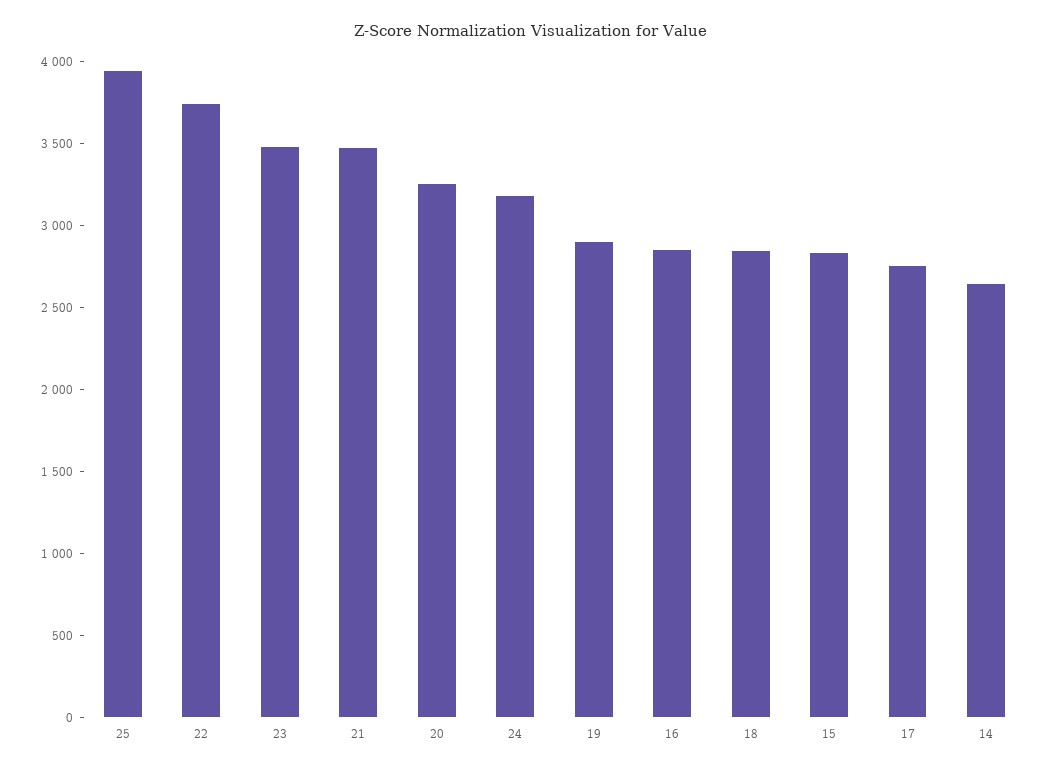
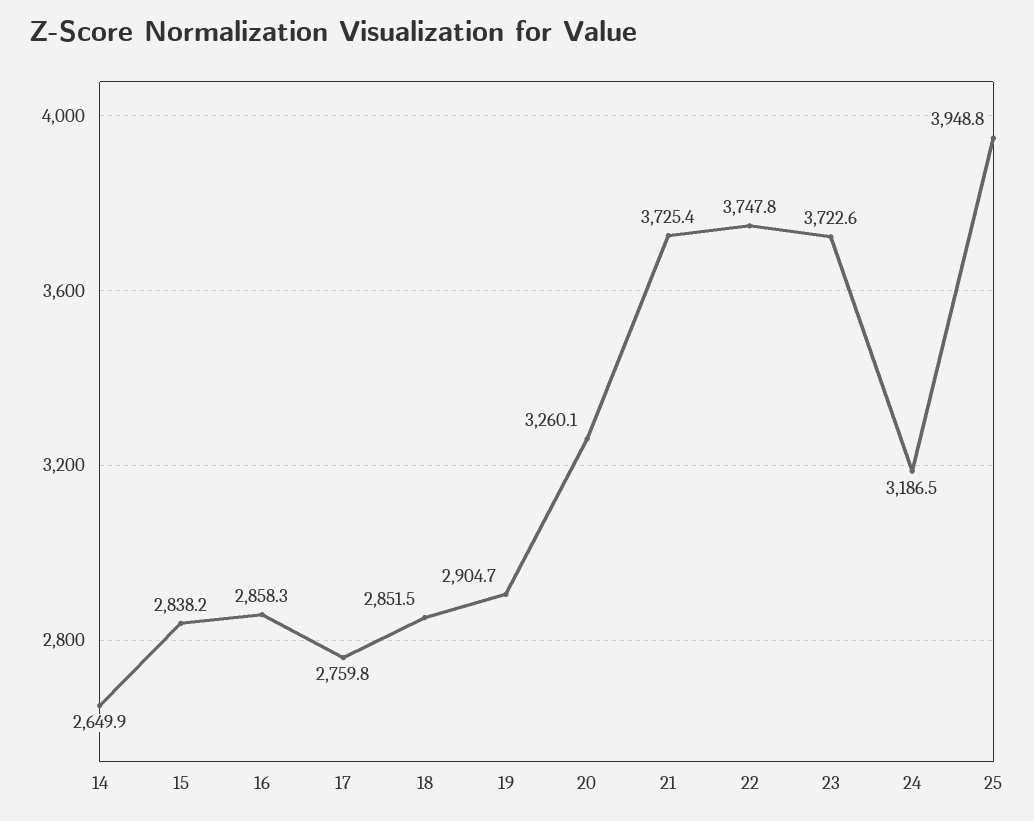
  {
    "25": 3948.8,
    "22": 3747.8,
-   "23": 3500,
+   "23": 3722.6,
-   "21": 3500,
+   "21": 3725.4,
    "20": 3260.1,
    "24": 3186.5,
    "19": 2904.7,
    "16": 2858.3,
    "18": 2851.5,
    "15": 2838.2,
    "17": 2759.8,
    "14": 2649.9
  }

